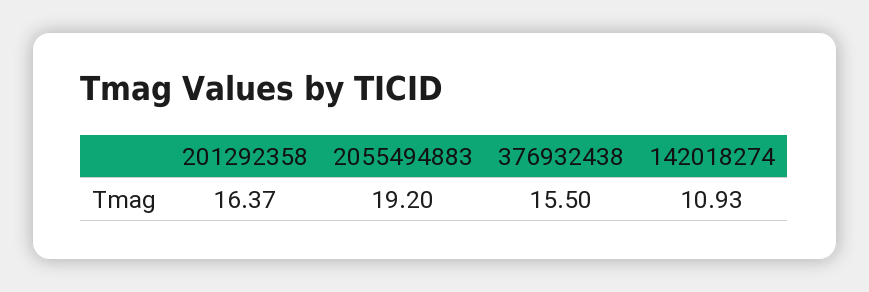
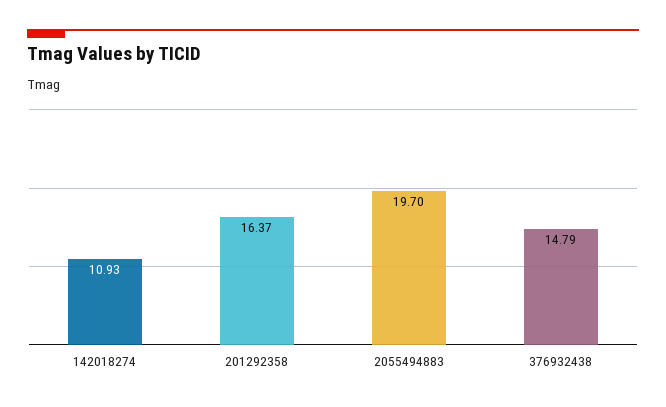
  {
    "201292358": 16.37,
-   "2055494883": 19.2,
+   "2055494883": 19.7,
-   "376932438": 15.5,
+   "376932438": 14.79,
    "142018274": 10.93
  }

